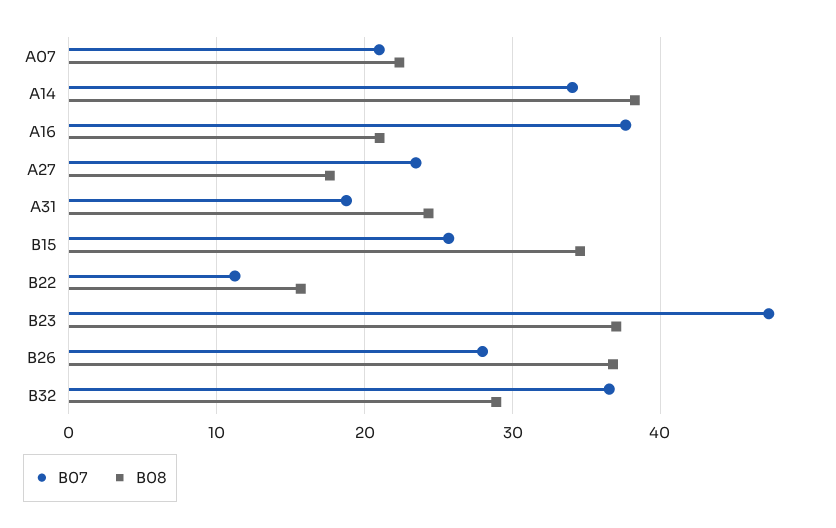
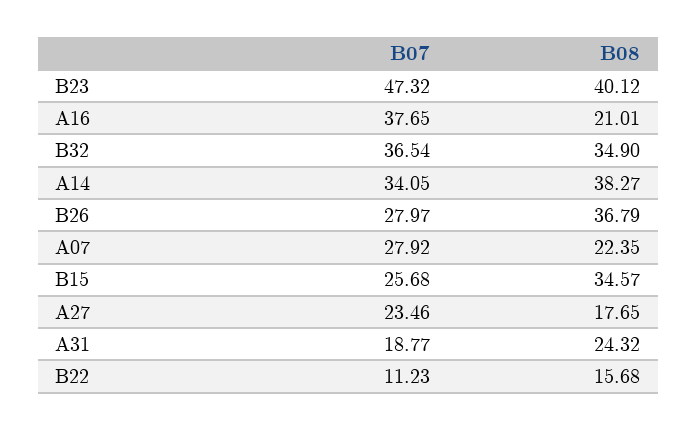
  {
    "B07": {
-     "A07": 21,
+     "A07": 27.92,
      "A14": 34.05,
      "A16": 37.65,
      "A27": 23.46,
      "A31": 18.77,
      "B15": 25.68,
      "B22": 11.23,
      "B23": 47.32,
      "B26": 27.97,
      "B32": 36.54
    },
    "B08": {
      "A07": 22.35,
      "A14": 38.27,
      "A16": 21.01,
      "A27": 17.65,
      "A31": 24.32,
      "B15": 34.57,
      "B22": 15.68,
-     "B23": 37,
+     "B23": 40.12,
      "B26": 36.79,
-     "B32": 29
+     "B32": 34.9
    }
  }

